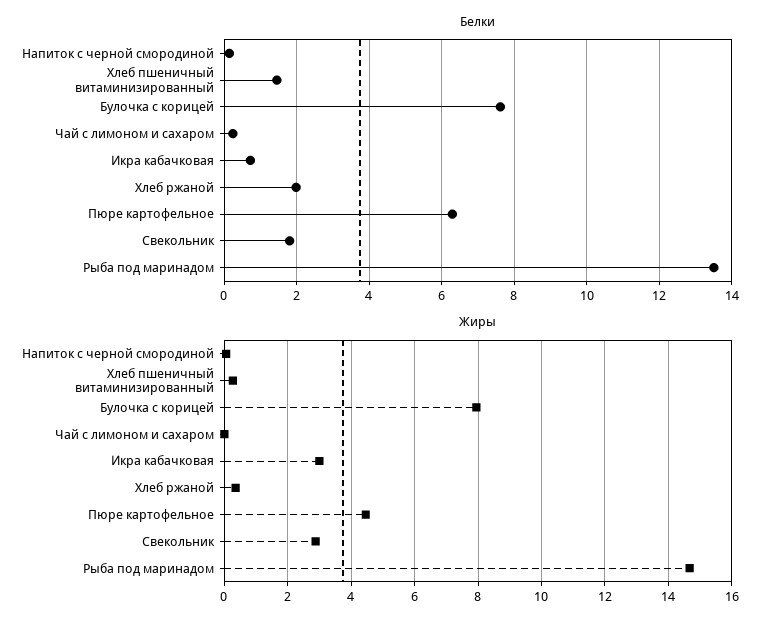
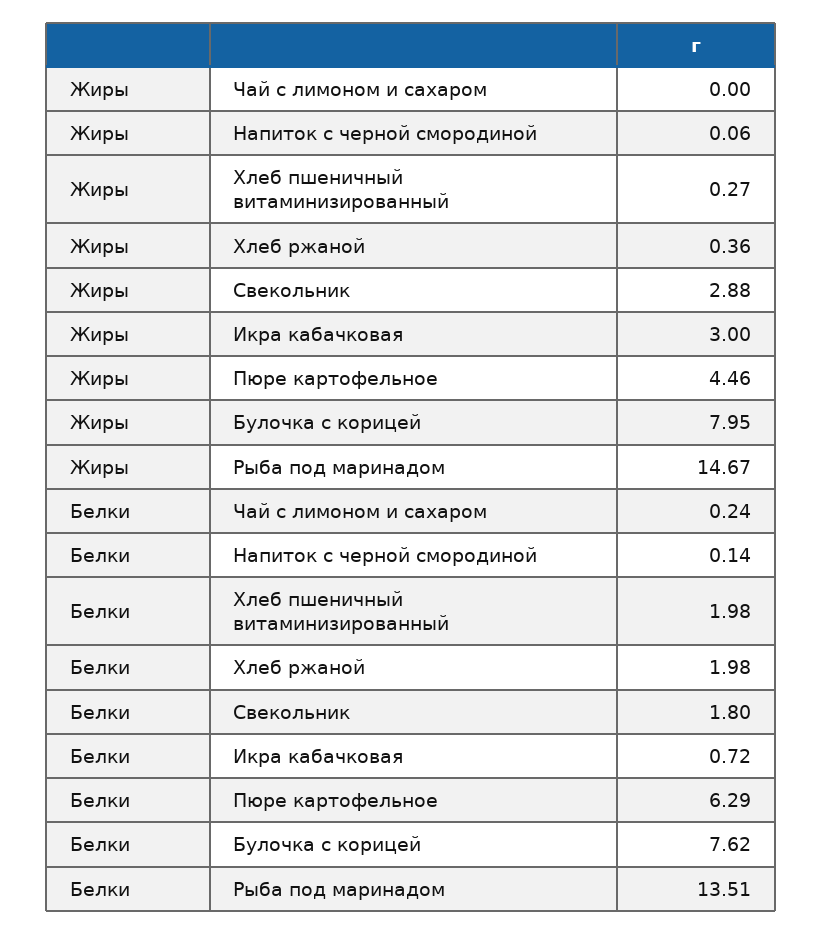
  {
    "Белки": {
      "Напиток с черной смородиной": 0.14,
-     "Хлеб пшеничный витаминизированный": 1.4,
+     "Хлеб пшеничный витаминизированный": 1.98,
      "Булочка с корицей": 7.62,
      "Чай с лимоном и сахаром": 0.24,
      "Икра кабачковая": 0.72,
      "Хлеб ржаной": 1.98,
      "Пюре картофельное": 6.29,
      "Свекольник": 1.8,
      "Рыба под маринадом": 13.51
    },
    "Жиры": {
      "Напиток с черной смородиной": 0.06,
      "Хлеб пшеничный витаминизированный": 0.27,
      "Булочка с корицей": 7.95,
      "Чай с лимоном и сахаром": 0,
      "Икра кабачковая": 3,
      "Хлеб ржаной": 0.36,
      "Пюре картофельное": 4.46,
      "Свекольник": 2.88,
      "Рыба под маринадом": 14.67
    }
  }

